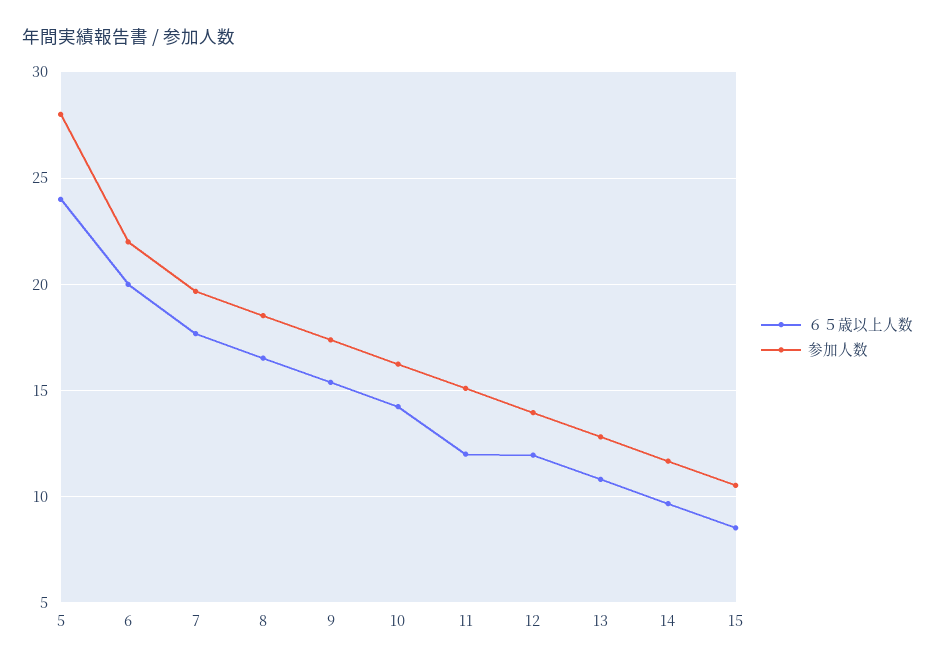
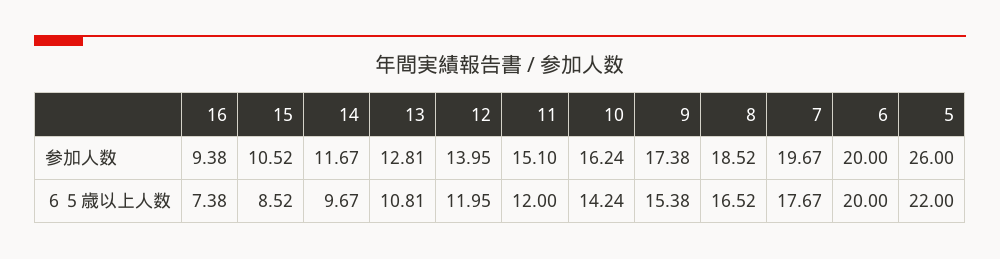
  {
    "６５歳以上人数": {
-     "5": 24,
+     "5": 22,
      "6": 20,
      "7": 17.67,
      "8": 16.52,
      "9": 15.38,
      "10": 14.24,
      "11": 12,
      "12": 11.95,
      "13": 10.81,
      "14": 9.67,
-     "15": 8.52
+     "15": 8.52,
+     "16": 7.38
    },
    "参加人数": {
-     "5": 28,
+     "5": 26,
-     "6": 22,
+     "6": 20,
      "7": 19.67,
      "8": 18.52,
      "9": 17.38,
      "10": 16.24,
      "11": 15.1,
      "12": 13.95,
      "13": 12.81,
      "14": 11.67,
-     "15": 10.52
+     "15": 10.52,
+     "16": 9.38
    }
  }

